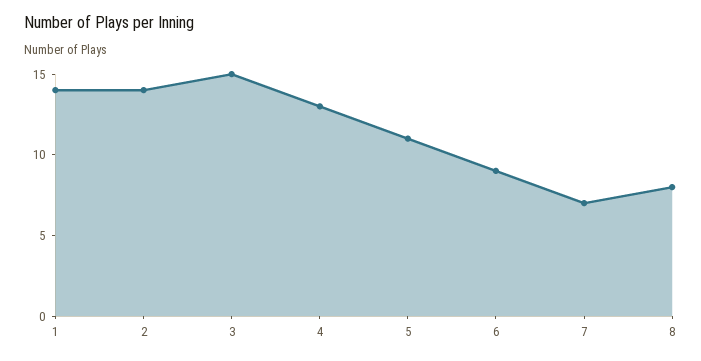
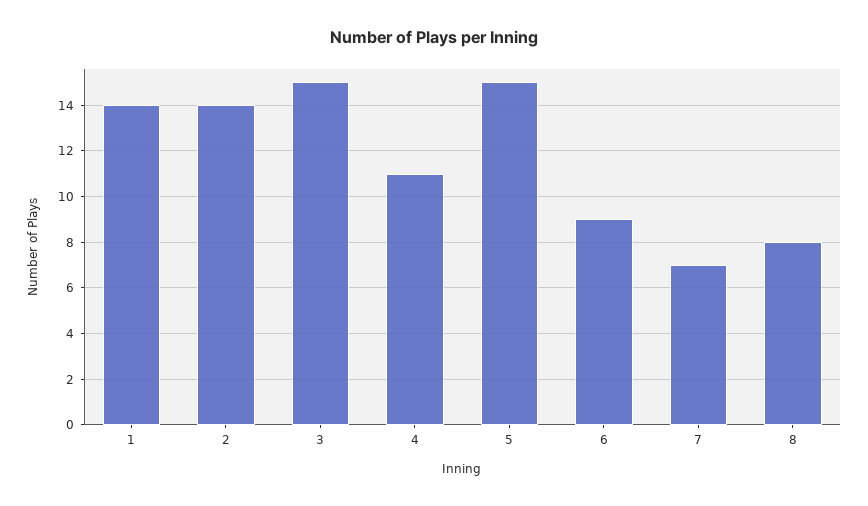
  {
    "1": 14,
    "2": 14,
    "3": 15,
-   "4": 13,
+   "4": 11,
-   "5": 11,
+   "5": 15,
    "6": 9,
    "7": 7,
    "8": 8
  }

